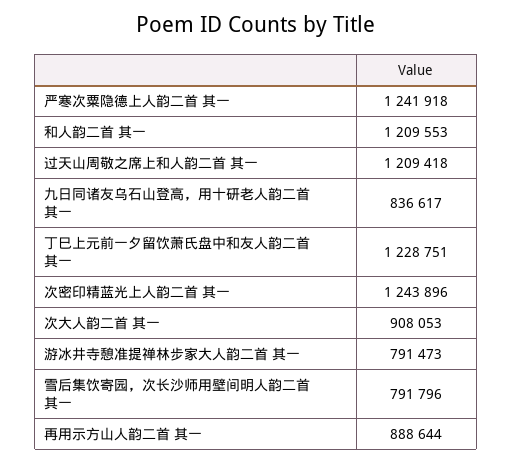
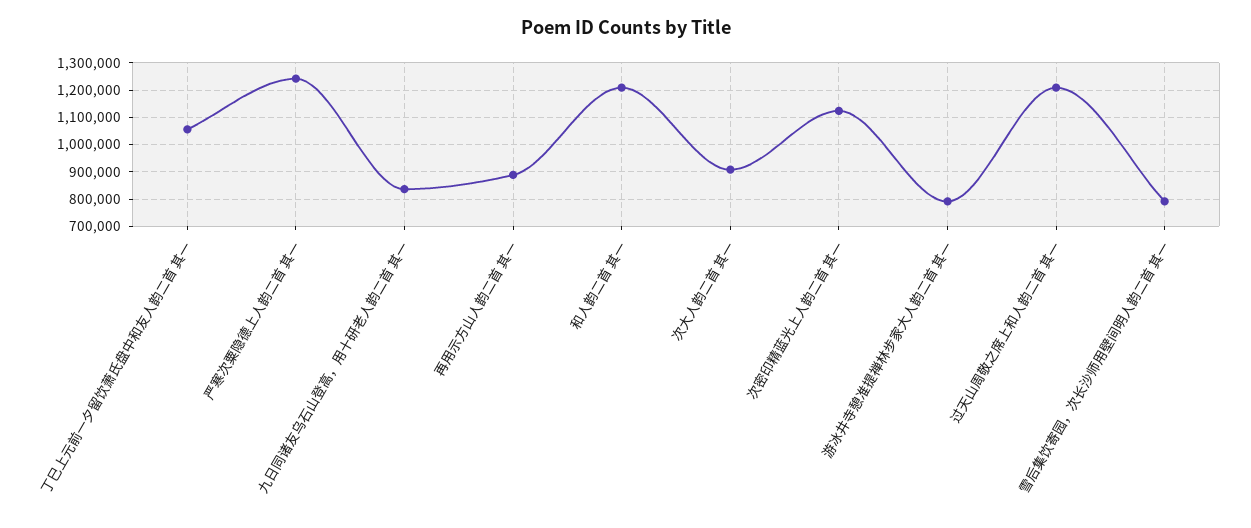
  {
    "严寒次粟隐德上人韵二首 其一": 1241918,
    "和人韵二首 其一": 1209553,
    "过天山周敬之席上和人韵二首 其一": 1209418,
    "九日同诸友乌石山登高，用十研老人韵二首 其一": 836617,
-   "丁巳上元前一夕留饮萧氏盘中和友人韵二首 其一": 1228751,
+   "丁巳上元前一夕留饮萧氏盘中和友人韵二首 其一": 1050000,
-   "次密印精蓝光上人韵二首 其一": 1243896,
+   "次密印精蓝光上人韵二首 其一": 1125000,
    "次大人韵二首 其一": 908053,
    "游冰井寺憩准提禅林步家大人韵二首 其一": 791473,
    "雪后集饮寄园，次长沙师用壁间明人韵二首 其一": 791796,
    "再用示方山人韵二首 其一": 888644
  }

